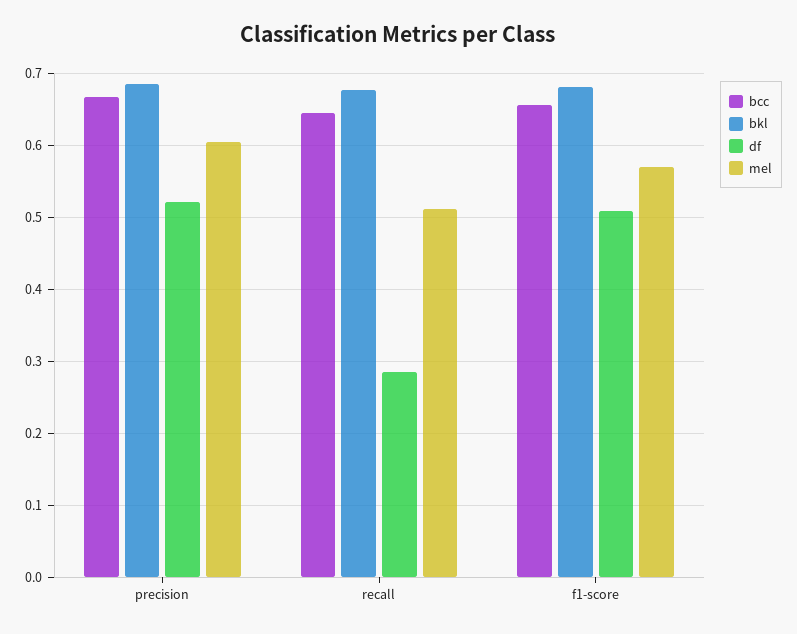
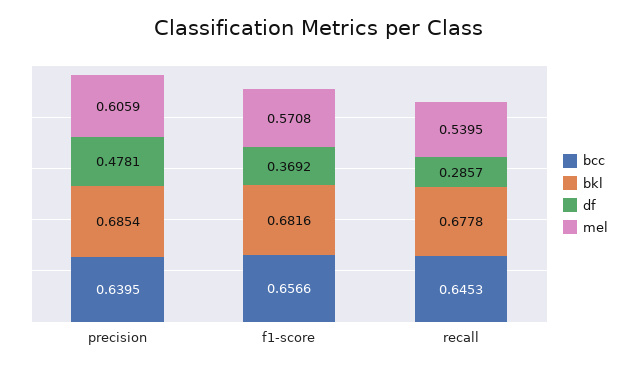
  {
    "bcc": {
-     "precision": 0.67,
+     "precision": 0.6395,
      "recall": 0.6453,
      "f1-score": 0.6566
    },
    "bkl": {
      "precision": 0.6854,
      "recall": 0.6778,
      "f1-score": 0.6816
    },
    "df": {
-     "precision": 0.52,
+     "precision": 0.4781,
      "recall": 0.2857,
-     "f1-score": 0.51
+     "f1-score": 0.3692
    },
    "mel": {
      "precision": 0.6059,
-     "recall": 0.51,
+     "recall": 0.5395,
      "f1-score": 0.5708
    }
  }

